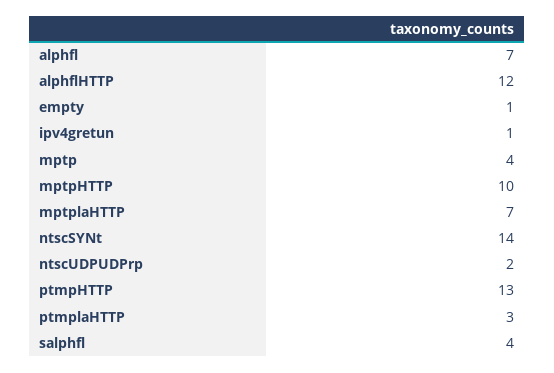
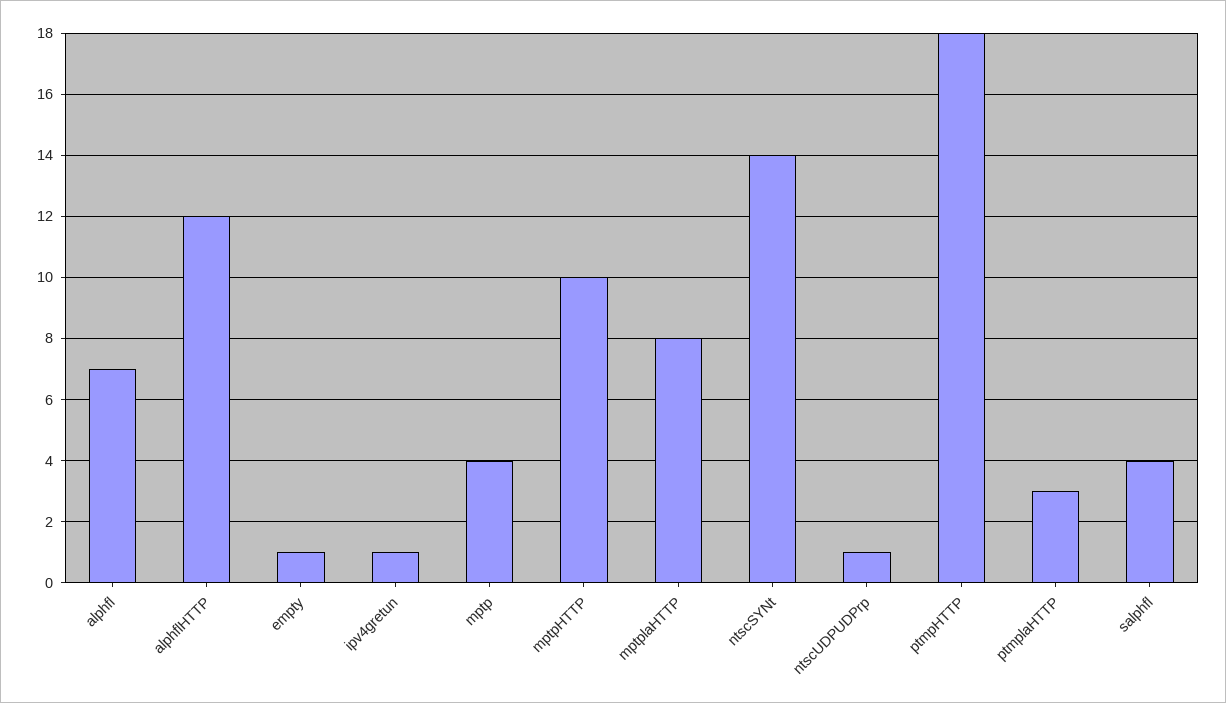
  {
    "alphfl": 7,
    "alphflHTTP": 12,
    "empty": 1,
    "ipv4gretun": 1,
    "mptp": 4,
    "mptpHTTP": 10,
-   "mptplaHTTP": 7,
+   "mptplaHTTP": 8,
    "ntscSYNt": 14,
-   "ntscUDPUDPrp": 2,
+   "ntscUDPUDPrp": 1,
-   "ptmpHTTP": 13,
+   "ptmpHTTP": 18,
    "ptmplaHTTP": 3,
    "salphfl": 4
  }

